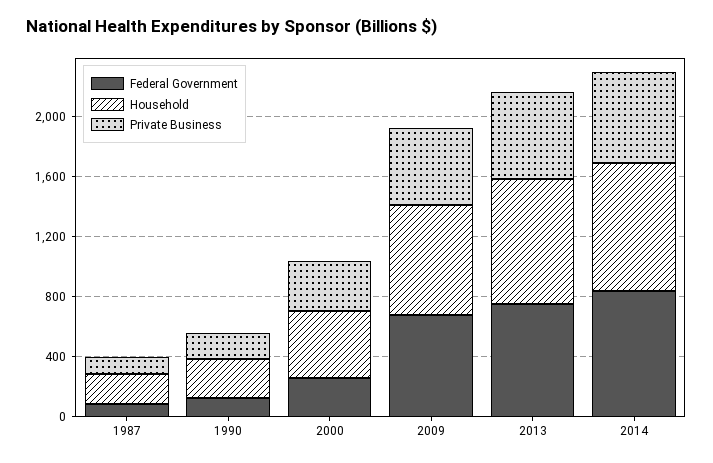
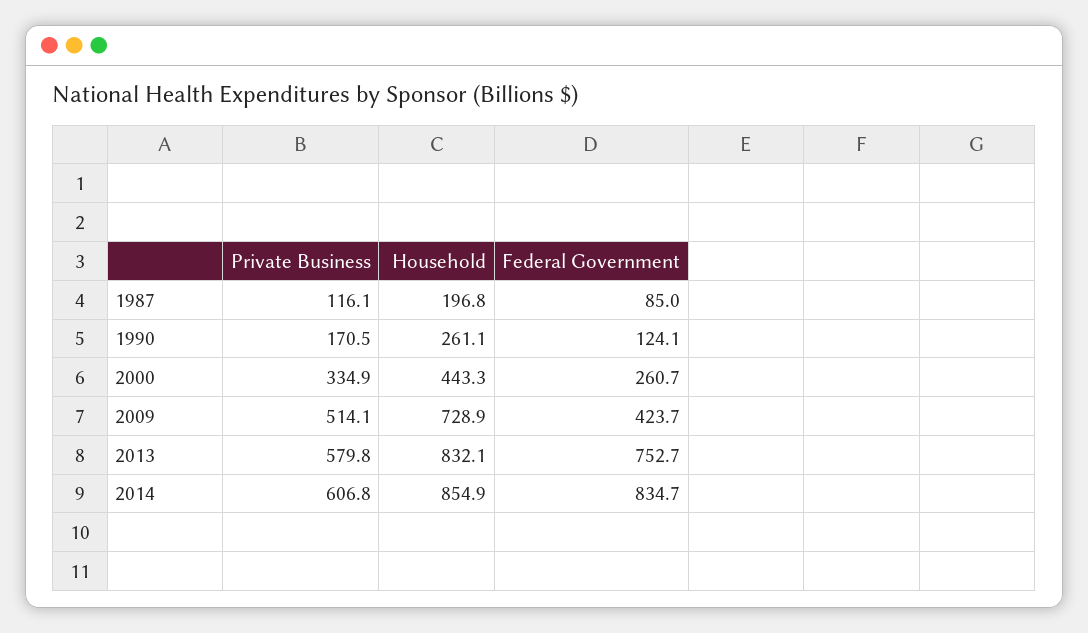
  {
    "Federal Government": {
      "1987": 85,
      "1990": 124.1,
      "2000": 260.7,
-     "2009": 700,
+     "2009": 423.7,
      "2013": 752.7,
      "2014": 834.7
    },
    "Household": {
      "1987": 196.8,
      "1990": 261.1,
      "2000": 443.3,
      "2009": 728.9,
      "2013": 832.1,
      "2014": 854.9
    },
    "Private Business": {
      "1987": 116.1,
      "1990": 170.5,
      "2000": 334.9,
      "2009": 514.1,
      "2013": 579.8,
      "2014": 606.8
    }
  }

